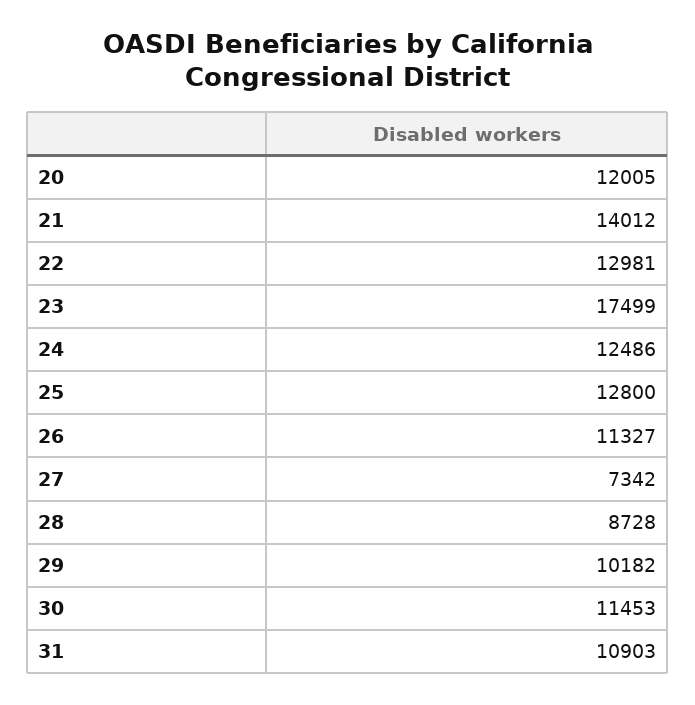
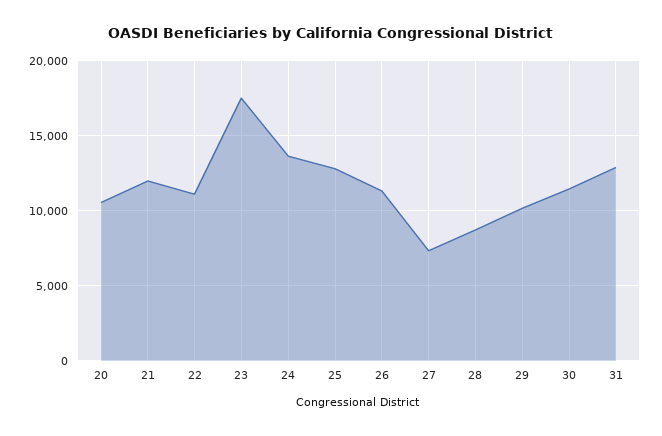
  {
-   "20": 12005,
+   "20": 10500,
-   "21": 14012,
+   "21": 12000,
-   "22": 12981,
+   "22": 11000,
    "23": 17499,
-   "24": 12486,
+   "24": 13500,
    "25": 12800,
    "26": 11327,
    "27": 7342,
    "28": 8728,
    "29": 10182,
    "30": 11453,
-   "31": 10903
+   "31": 13000
  }

